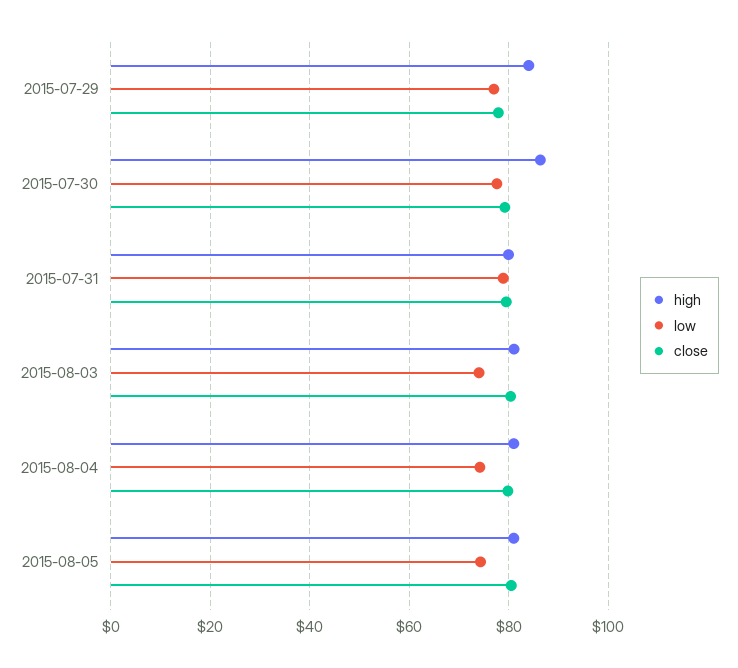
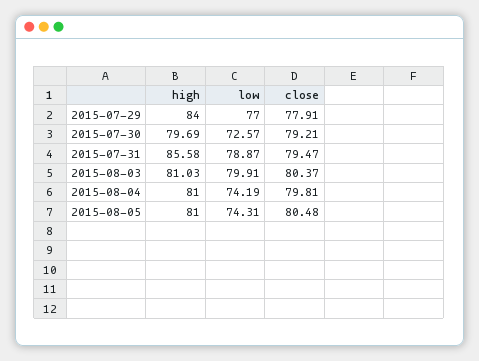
  {
    "high": {
      "2015-07-29": 84,
-     "2015-07-30": 86,
+     "2015-07-30": 79.69,
-     "2015-07-31": 80,
+     "2015-07-31": 85.58,
      "2015-08-03": 81.03,
      "2015-08-04": 81,
      "2015-08-05": 81
    },
    "low": {
      "2015-07-29": 77,
-     "2015-07-30": 78,
+     "2015-07-30": 72.57,
      "2015-07-31": 78.87,
-     "2015-08-03": 74,
+     "2015-08-03": 79.91,
      "2015-08-04": 74.19,
      "2015-08-05": 74.31
    },
    "close": {
      "2015-07-29": 77.91,
      "2015-07-30": 79.21,
      "2015-07-31": 79.47,
      "2015-08-03": 80.37,
      "2015-08-04": 79.81,
      "2015-08-05": 80.48
    }
  }

